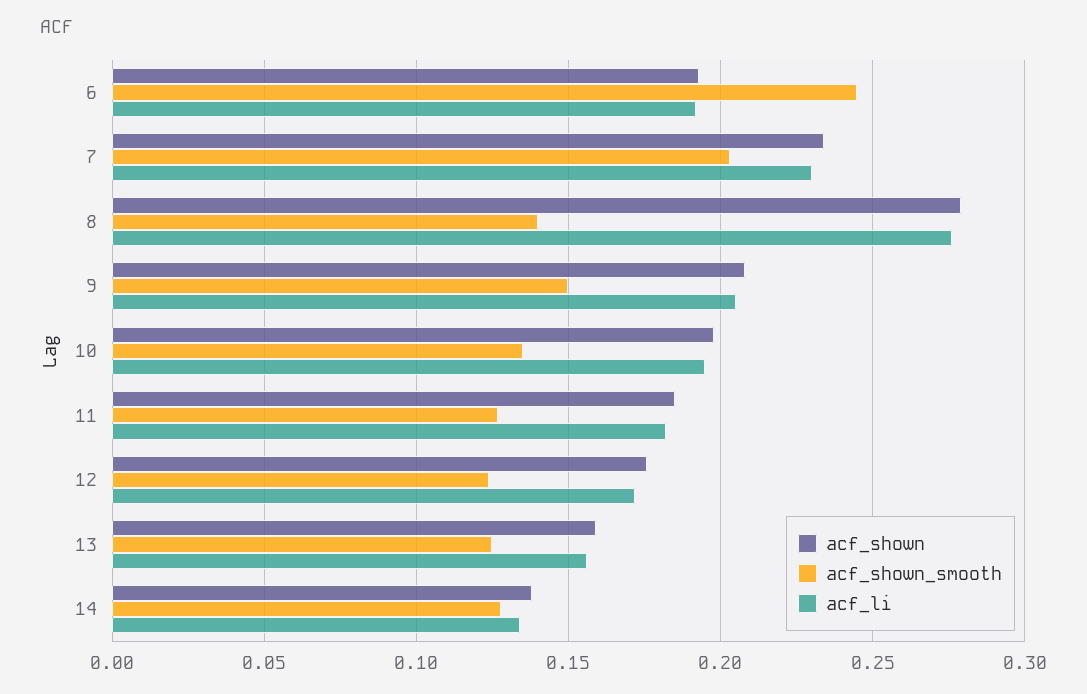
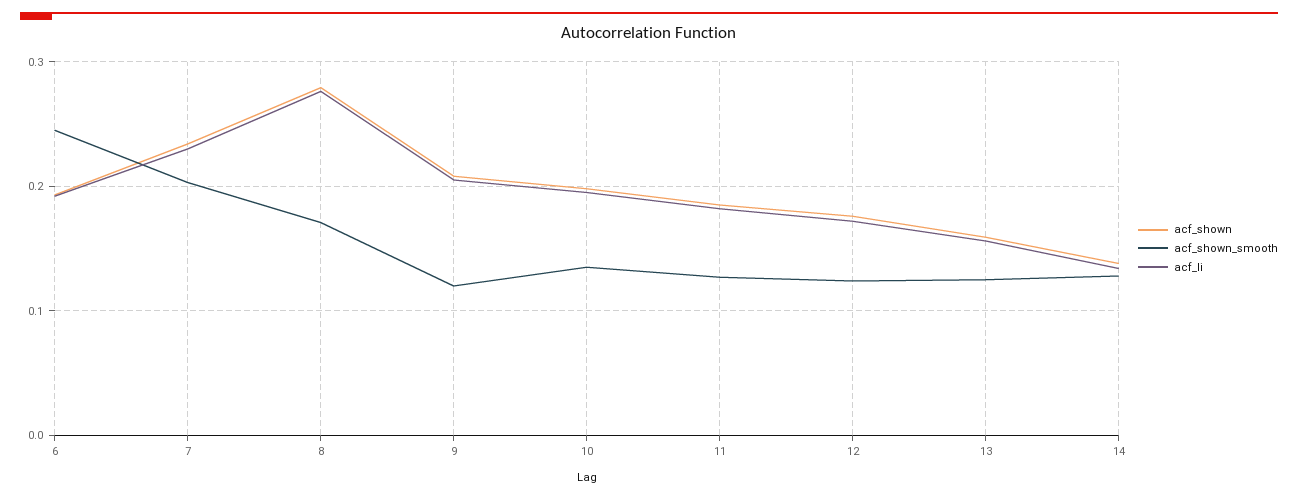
  {
    "acf_shown": {
      "6": 0.195,
      "7": 0.235,
      "8": 0.28,
      "9": 0.21,
      "10": 0.2,
      "11": 0.185,
      "12": 0.175,
      "13": 0.16,
      "14": 0.14
    },
    "acf_shown_smooth": {
      "6": 0.245,
      "7": 0.205,
-     "8": 0.14,
+     "8": 0.17,
-     "9": 0.15,
+     "9": 0.12,
      "10": 0.135,
      "11": 0.125,
      "12": 0.125,
      "13": 0.125,
      "14": 0.13
    },
    "acf_li": {
      "6": 0.19,
      "7": 0.23,
      "8": 0.275,
      "9": 0.205,
      "10": 0.195,
      "11": 0.18,
      "12": 0.17,
      "13": 0.155,
      "14": 0.135
    }
  }

